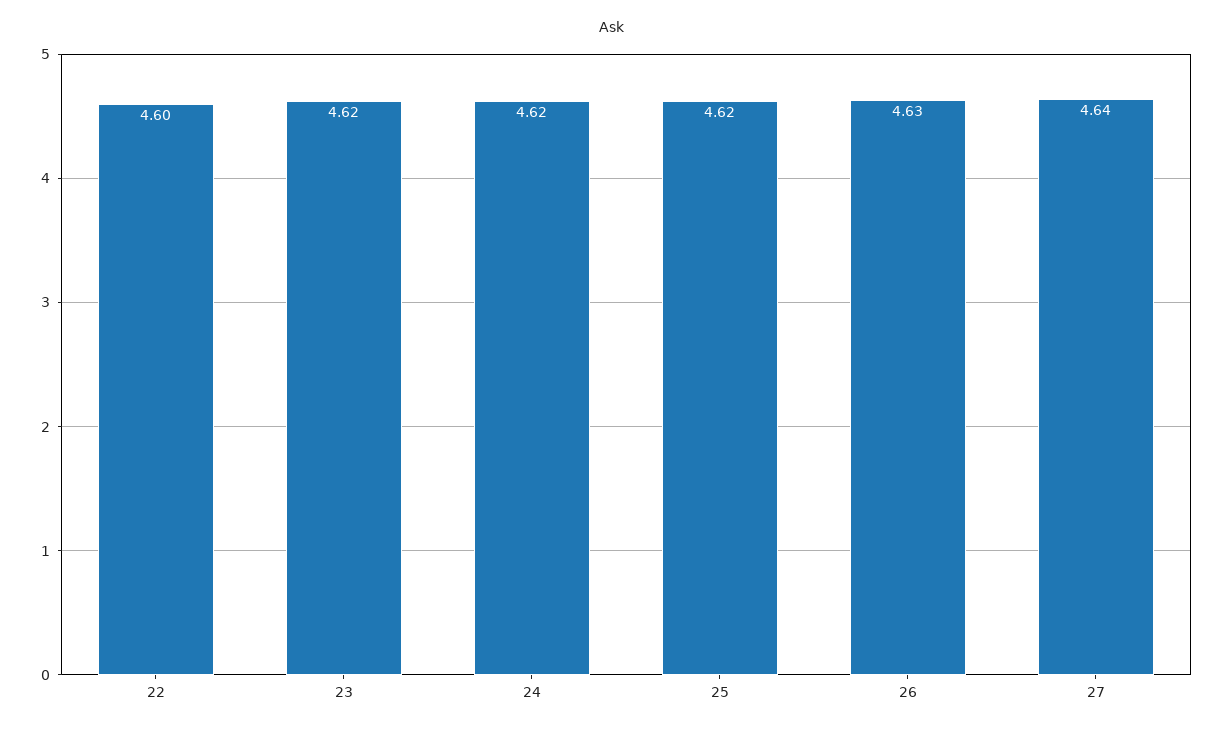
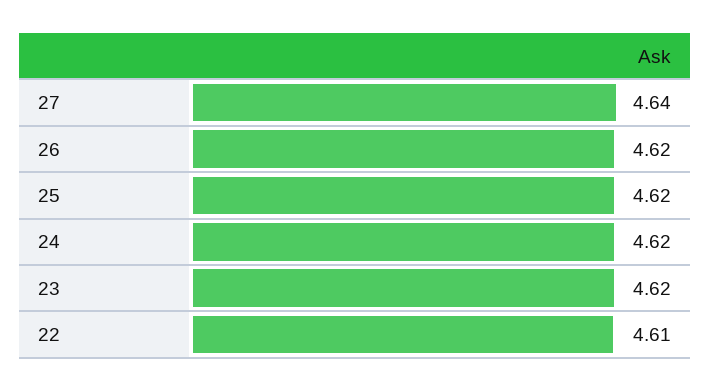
  {
-   "22": 4.6,
+   "22": 4.61,
    "23": 4.62,
    "24": 4.62,
    "25": 4.62,
-   "26": 4.63,
+   "26": 4.62,
    "27": 4.64
  }

